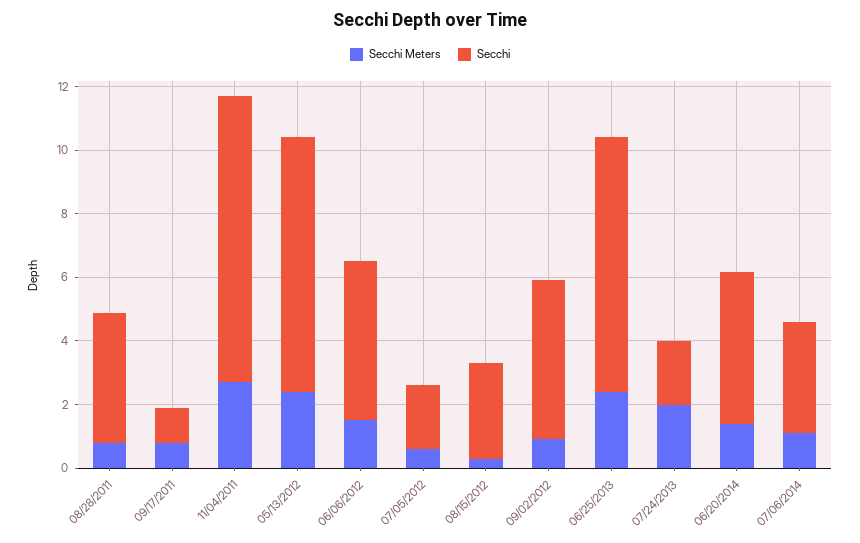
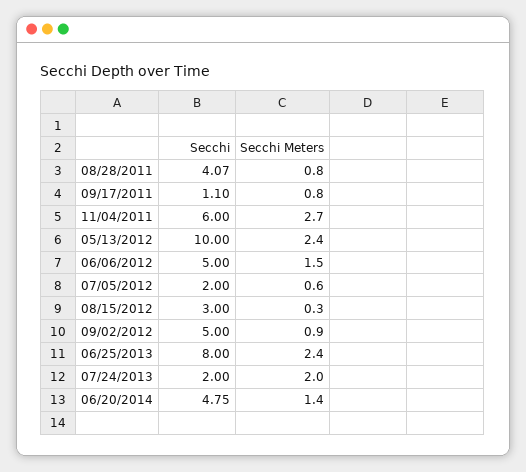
  {
    "Secchi Meters": {
      "08/28/2011": 0.8,
      "09/17/2011": 0.8,
      "11/04/2011": 2.7,
      "05/13/2012": 2.4,
      "06/06/2012": 1.5,
      "07/05/2012": 0.6,
      "08/15/2012": 0.3,
      "09/02/2012": 0.9,
      "06/25/2013": 2.4,
      "07/24/2013": 2,
-     "06/20/2014": 1.4,
+     "06/20/2014": 1.4
-     "07/06/2014": 1
    },
    "Secchi": {
      "08/28/2011": 4.07,
      "09/17/2011": 1.1,
-     "11/04/2011": 9,
+     "11/04/2011": 6,
-     "05/13/2012": 8,
+     "05/13/2012": 10,
      "06/06/2012": 5,
      "07/05/2012": 2,
      "08/15/2012": 3,
      "09/02/2012": 5,
      "06/25/2013": 8,
      "07/24/2013": 2,
-     "06/20/2014": 4.75,
+     "06/20/2014": 4.75
-     "07/06/2014": 3.5
    }
  }

